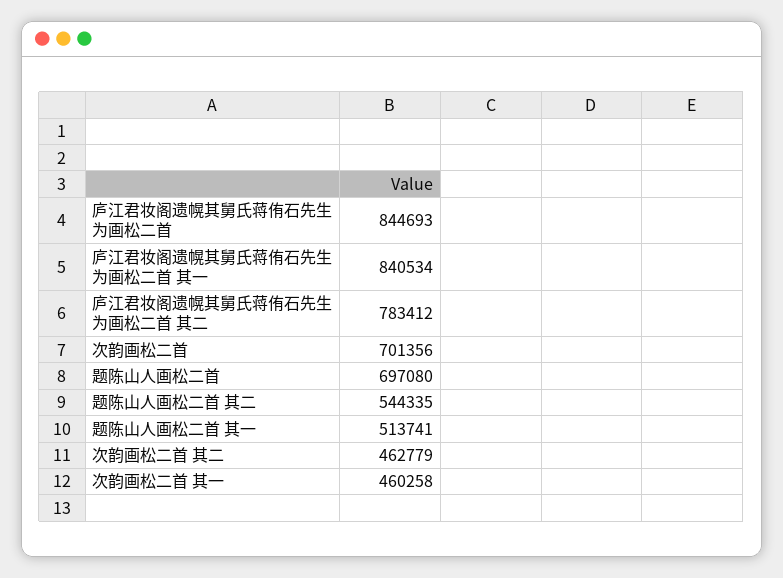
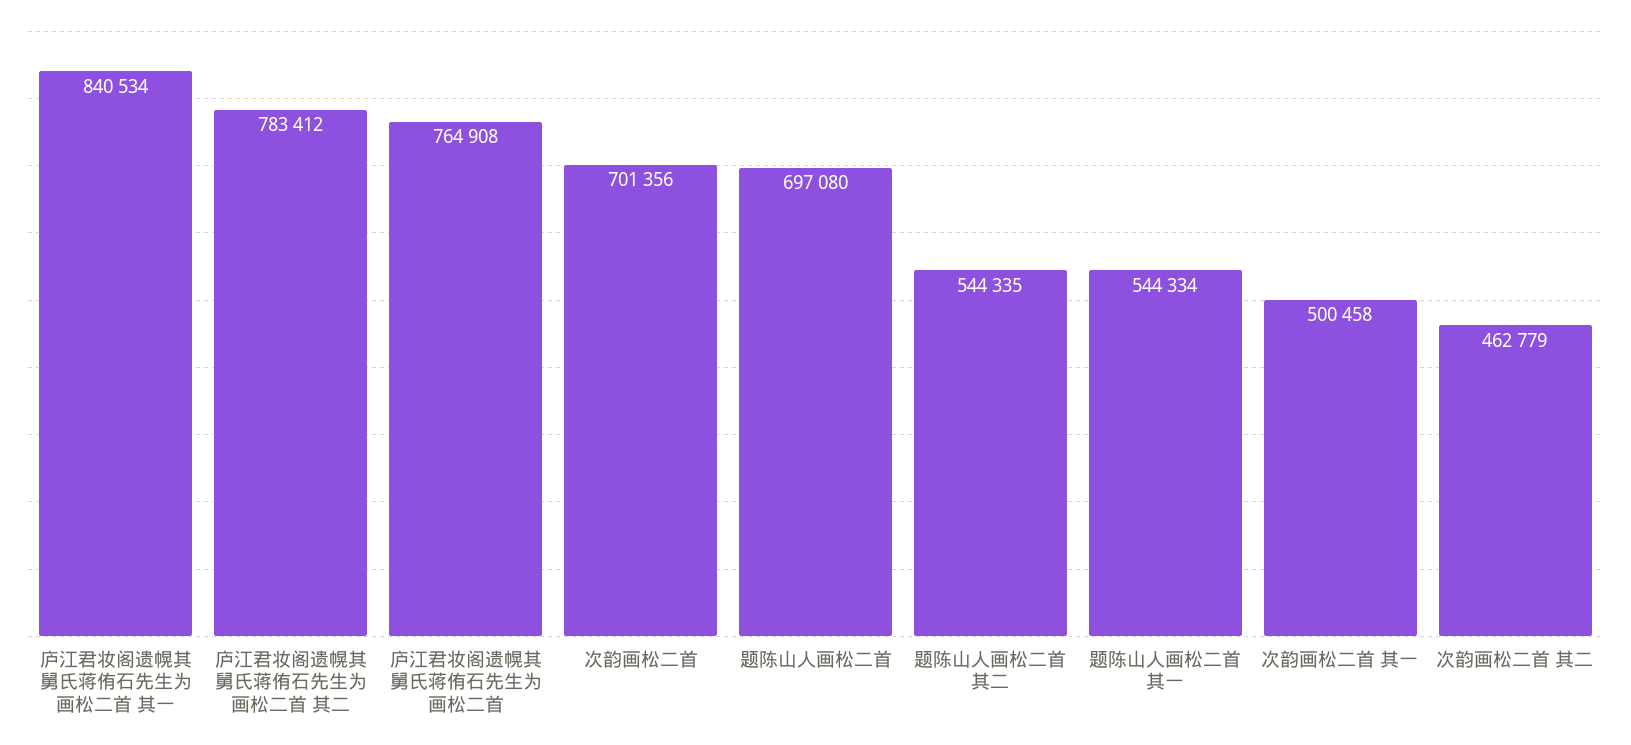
  {
-   "庐江君妆阁遗幌其舅氏蒋侑石先生为画松二首": 844693,
+   "庐江君妆阁遗幌其舅氏蒋侑石先生为画松二首": 764908,
    "庐江君妆阁遗幌其舅氏蒋侑石先生为画松二首 其一": 840534,
    "庐江君妆阁遗幌其舅氏蒋侑石先生为画松二首 其二": 783412,
    "次韵画松二首": 701356,
    "题陈山人画松二首": 697080,
    "题陈山人画松二首 其二": 544335,
-   "题陈山人画松二首 其一": 513741,
+   "题陈山人画松二首 其一": 544334,
    "次韵画松二首 其二": 462779,
-   "次韵画松二首 其一": 460258
+   "次韵画松二首 其一": 500458
  }

